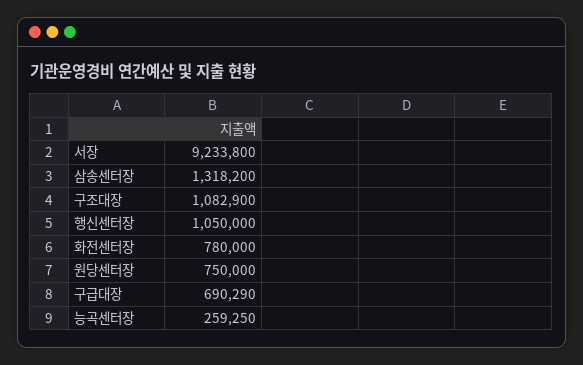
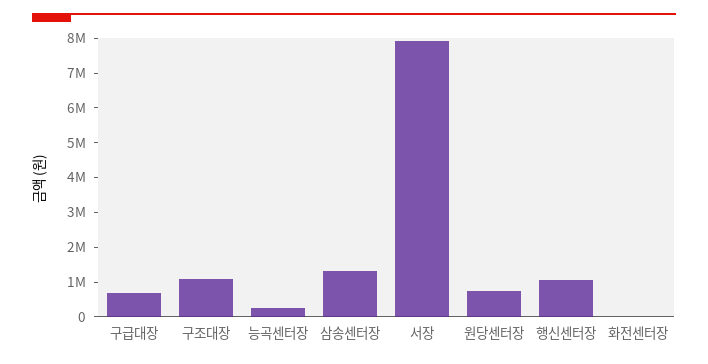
  {
-   "서장": 9233800,
+   "서장": 8000000,
    "삼송센터장": 1318200,
    "구조대장": 1082900,
    "행신센터장": 1050000,
-   "화전센터장": 780000,
+   "화전센터장": 0,
    "원당센터장": 750000,
    "구급대장": 690290,
    "능곡센터장": 259250
  }

